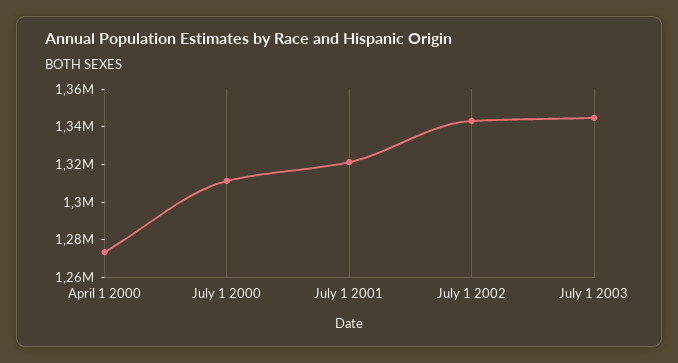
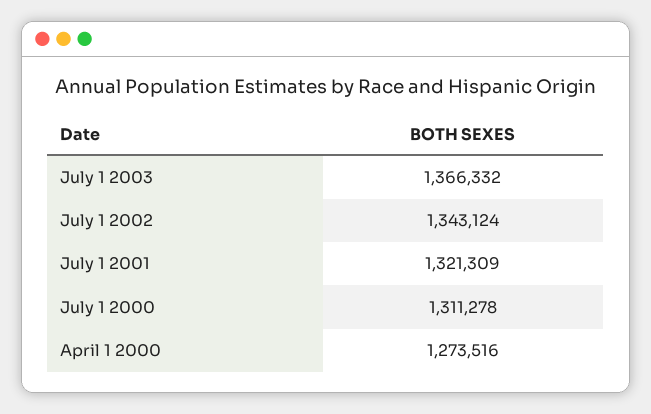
  {
    "April 1 2000": 1273516,
    "July 1 2000": 1311278,
    "July 1 2001": 1321309,
    "July 1 2002": 1343124,
-   "July 1 2003": 1345000
+   "July 1 2003": 1366332
  }

